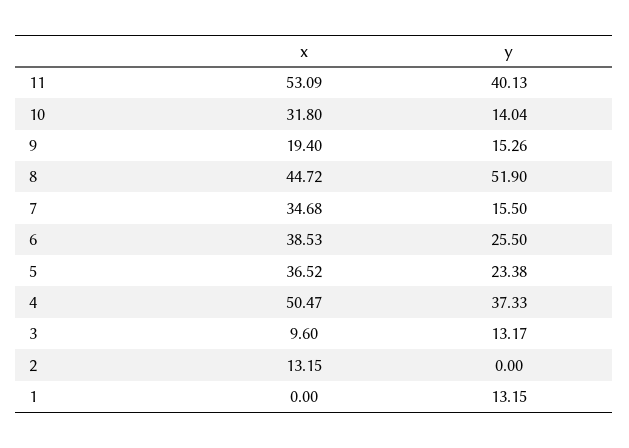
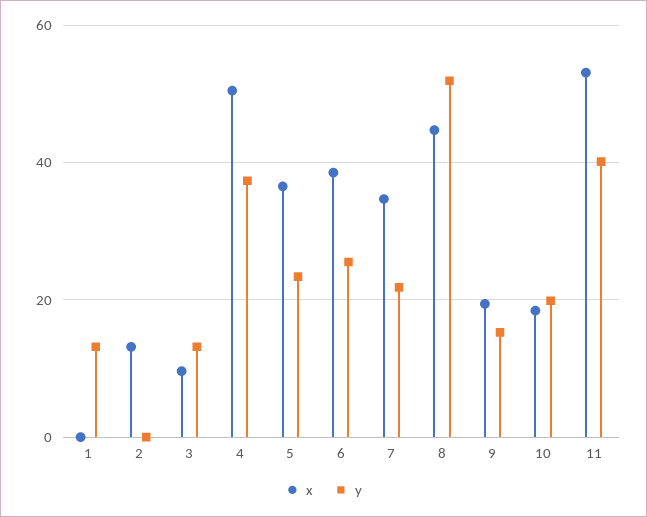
  {
    "x": {
      "11": 53.09,
-     "10": 31.8,
+     "10": 18,
      "9": 19.4,
      "8": 44.72,
      "7": 34.68,
      "6": 38.53,
      "5": 36.52,
      "4": 50.47,
      "3": 9.6,
      "2": 13.15,
      "1": 0
    },
    "y": {
      "11": 40.13,
-     "10": 14.04,
+     "10": 20,
      "9": 15.26,
      "8": 51.9,
-     "7": 15.5,
+     "7": 22,
      "6": 25.5,
      "5": 23.38,
      "4": 37.33,
      "3": 13.17,
      "2": 0,
      "1": 13.15
    }
  }

